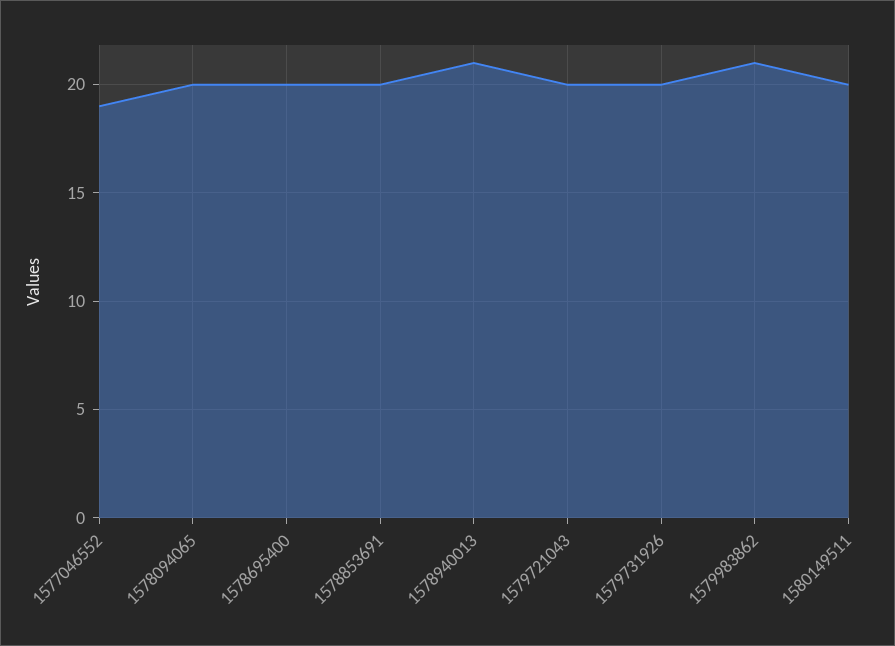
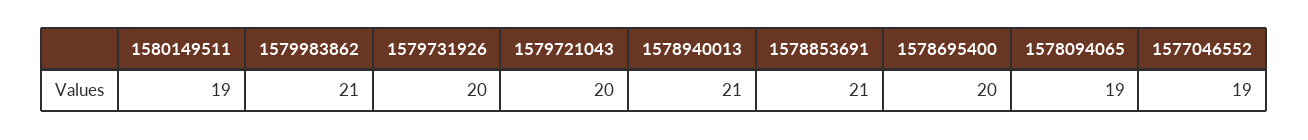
  {
    "1577046552": 19,
-   "1578094065": 20,
+   "1578094065": 19,
    "1578695400": 20,
-   "1578853691": 20,
+   "1578853691": 21,
    "1578940013": 21,
    "1579721043": 20,
    "1579731926": 20,
    "1579983862": 21,
-   "1580149511": 20
+   "1580149511": 19
  }

